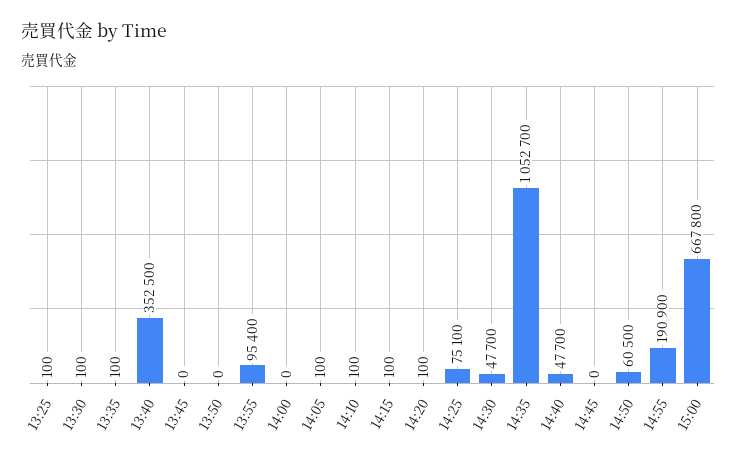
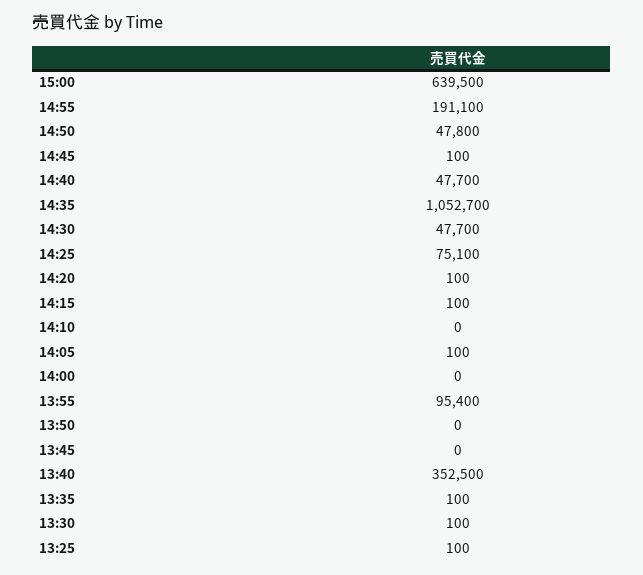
  {
    "13:25": 100,
    "13:30": 100,
    "13:35": 100,
    "13:40": 352500,
    "13:45": 0,
    "13:50": 0,
    "13:55": 95400,
    "14:00": 0,
    "14:05": 100,
-   "14:10": 100,
+   "14:10": 0,
    "14:15": 100,
    "14:20": 100,
    "14:25": 75100,
    "14:30": 47700,
    "14:35": 1052700,
    "14:40": 47700,
-   "14:45": 0,
+   "14:45": 100,
-   "14:50": 60500,
+   "14:50": 47800,
-   "14:55": 190900,
+   "14:55": 191100,
-   "15:00": 667800
+   "15:00": 639500
  }

